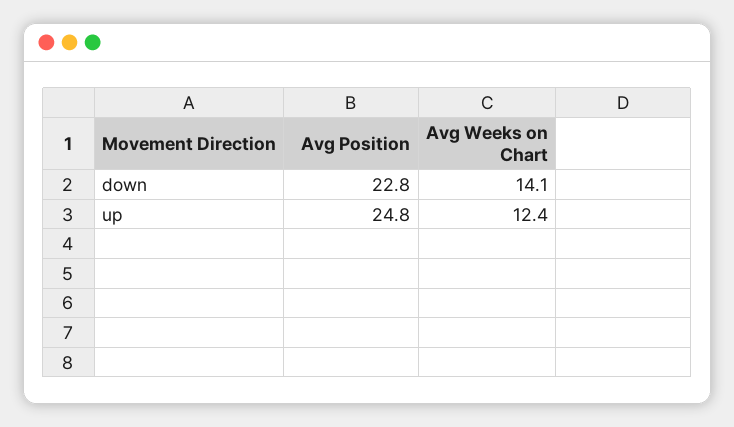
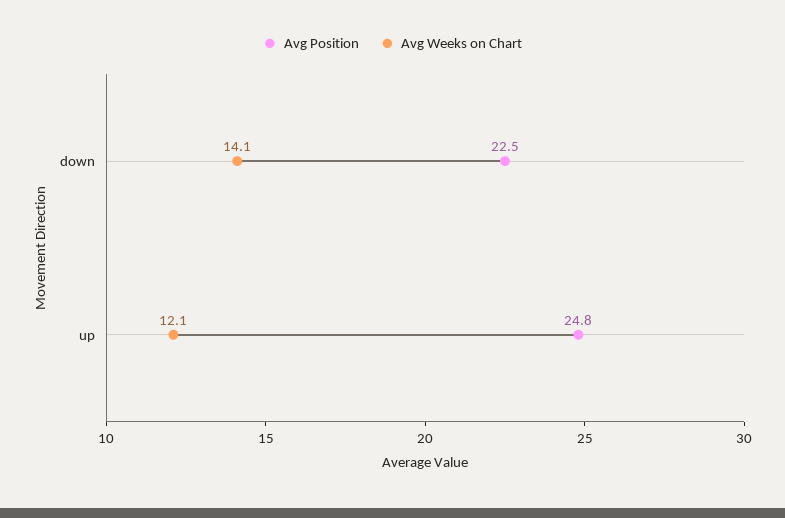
  {
    "Avg Position": {
-     "down": 22.8,
+     "down": 22.5,
      "up": 24.8
    },
    "Avg Weeks on Chart": {
      "down": 14.1,
-     "up": 12.4
+     "up": 12.1
    }
  }

